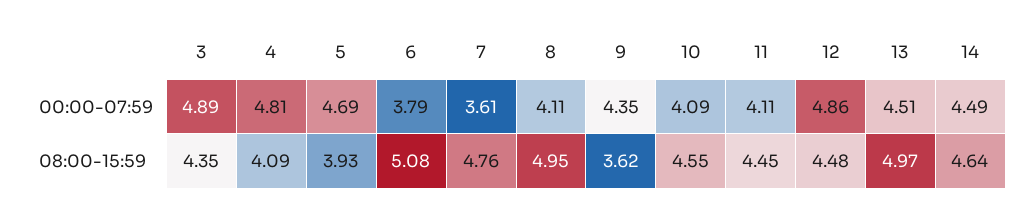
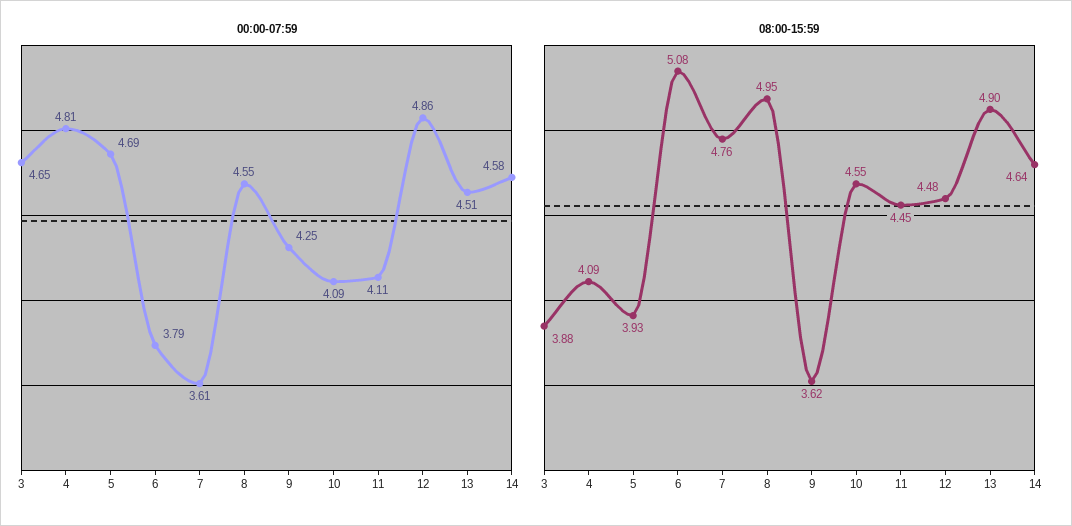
  {
    "00:00-07:59": {
-     "3": 4.89,
+     "3": 4.65,
      "4": 4.81,
      "5": 4.69,
      "6": 3.79,
      "7": 3.61,
-     "8": 4.11,
+     "8": 4.55,
-     "9": 4.35,
+     "9": 4.25,
      "10": 4.09,
      "11": 4.11,
      "12": 4.86,
      "13": 4.51,
-     "14": 4.49
+     "14": 4.58
    },
    "08:00-15:59": {
-     "3": 4.35,
+     "3": 3.88,
      "4": 4.09,
      "5": 3.93,
      "6": 5.08,
      "7": 4.76,
      "8": 4.95,
      "9": 3.62,
      "10": 4.55,
      "11": 4.45,
      "12": 4.48,
-     "13": 4.97,
+     "13": 4.9,
      "14": 4.64
    }
  }

